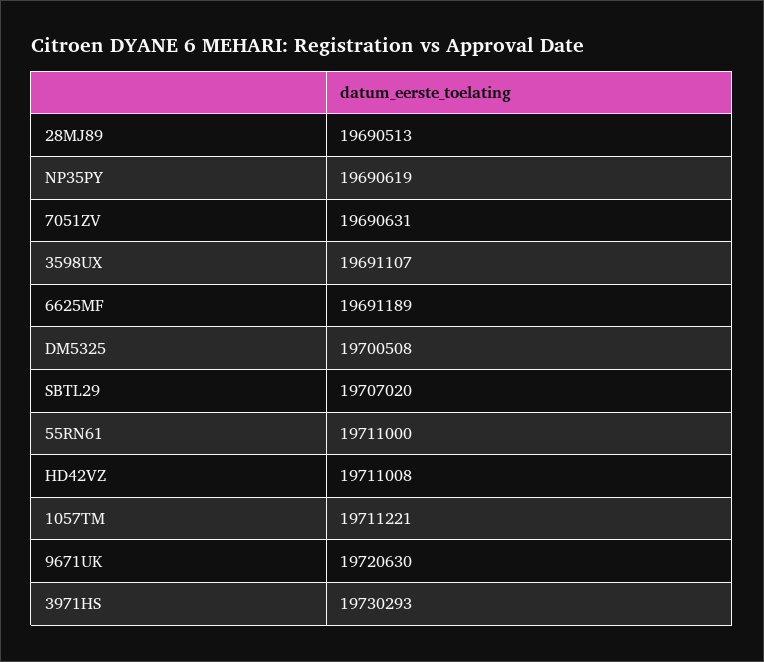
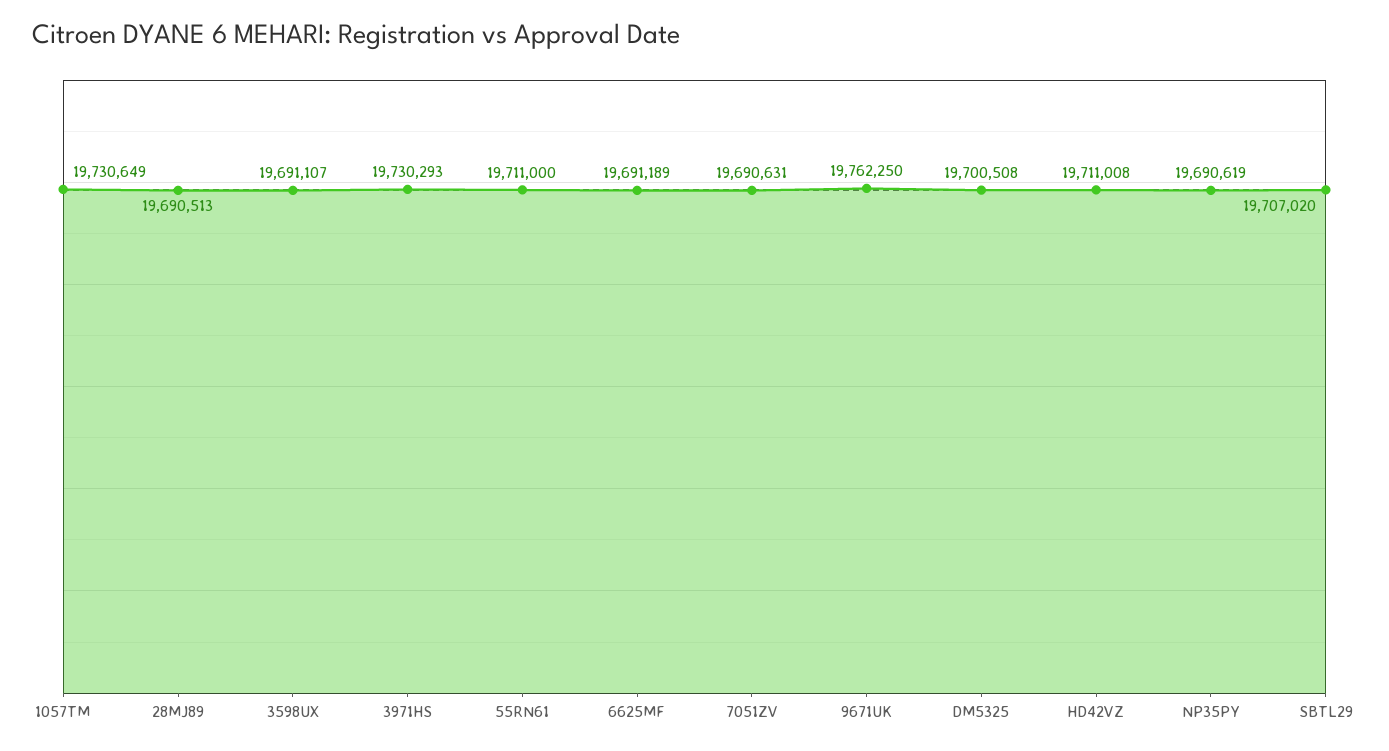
  {
    "28MJ89": 19690513,
    "NP35PY": 19690619,
    "7051ZV": 19690631,
    "3598UX": 19691107,
    "6625MF": 19691189,
    "DM5325": 19700508,
    "SBTL29": 19707020,
    "55RN61": 19711000,
    "HD42VZ": 19711008,
-   "1057TM": 19711221,
+   "1057TM": 19730649,
-   "9671UK": 19720630,
+   "9671UK": 19762250,
    "3971HS": 19730293
  }

